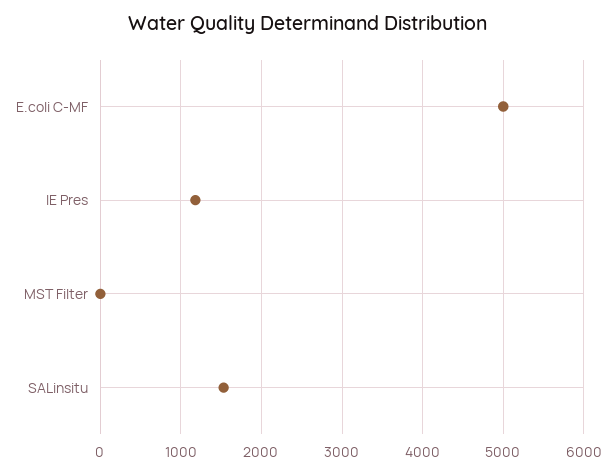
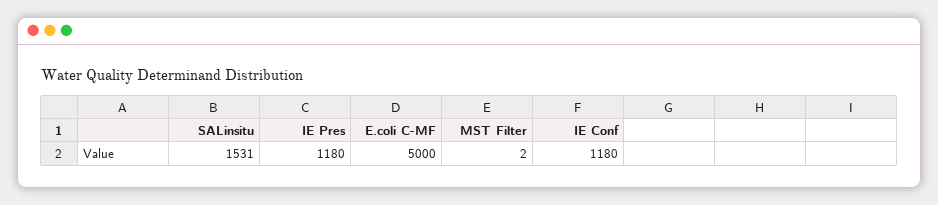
  {
    "E.coli C-MF": 5000,
    "IE Pres": 1180,
    "MST Filter": 2,
-   "SALinsitu": 1531
+   "SALinsitu": 1531,
+   "IE Conf": 1180
  }

